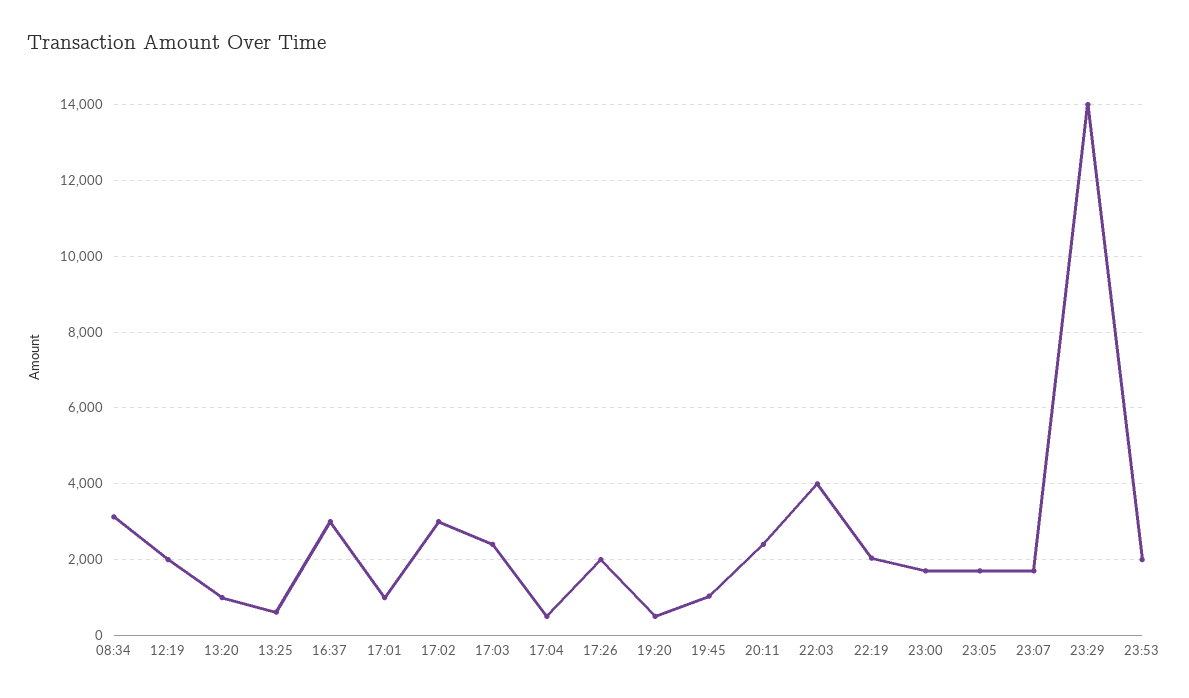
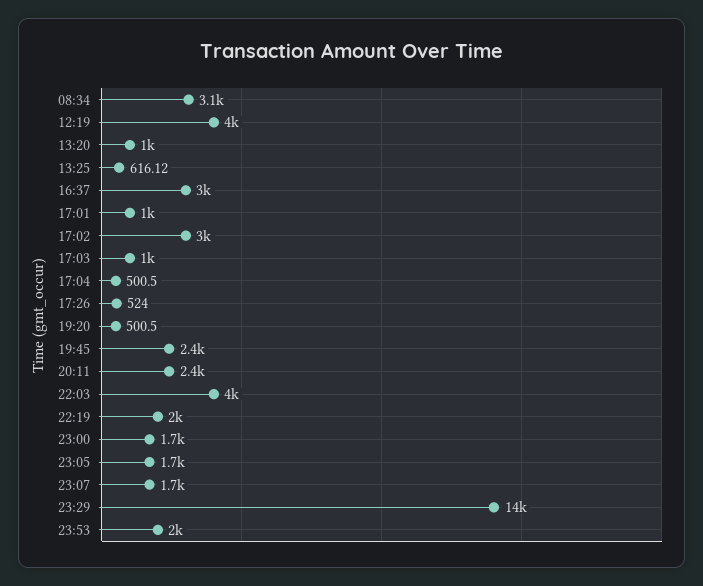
  {
    "08:34": 3100,
-   "12:19": 2000,
+   "12:19": 4000,
    "13:20": 1000,
    "13:25": 616.12,
    "16:37": 3000,
    "17:01": 1000,
    "17:02": 3000,
-   "17:03": 2400,
+   "17:03": 1000,
    "17:04": 500.5,
-   "17:26": 2000,
+   "17:26": 524,
    "19:20": 500.5,
-   "19:45": 1000,
+   "19:45": 2400,
    "20:11": 2400,
    "22:03": 4000,
    "22:19": 2000,
    "23:00": 1700,
    "23:05": 1700,
    "23:07": 1700,
    "23:29": 14000,
    "23:53": 2000
  }

